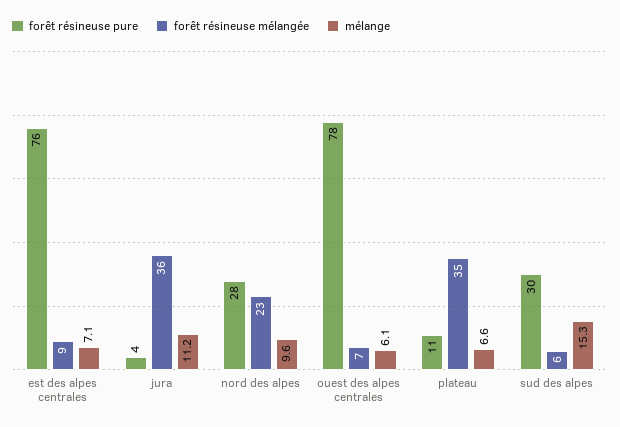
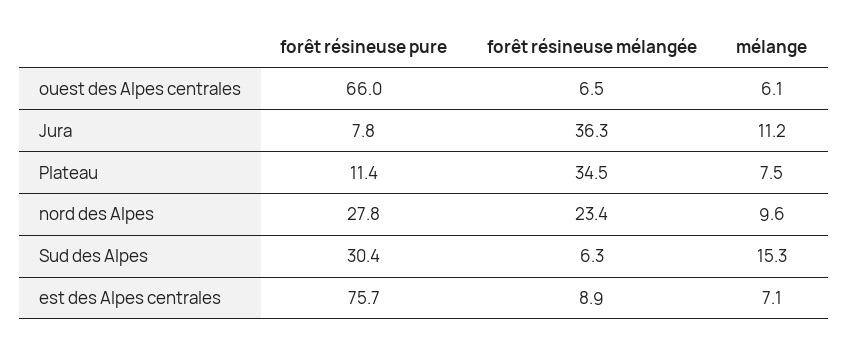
  {
    "forêt résineuse pure": {
      "est des alpes centrales": 75.7,
-     "jura": 4,
+     "jura": 7.8,
      "nord des alpes": 27.8,
-     "ouest des alpes centrales": 78,
+     "ouest des alpes centrales": 66,
      "plateau": 11.4,
      "sud des alpes": 30.4
    },
    "forêt résineuse mélangée": {
      "est des alpes centrales": 8.9,
      "jura": 36.3,
      "nord des alpes": 23.4,
      "ouest des alpes centrales": 6.5,
      "plateau": 34.5,
      "sud des alpes": 6.3
    },
    "mélange": {
      "est des alpes centrales": 7.1,
      "jura": 11.2,
      "nord des alpes": 9.6,
      "ouest des alpes centrales": 6.1,
-     "plateau": 6.6,
+     "plateau": 7.5,
      "sud des alpes": 15.3
    }
  }

